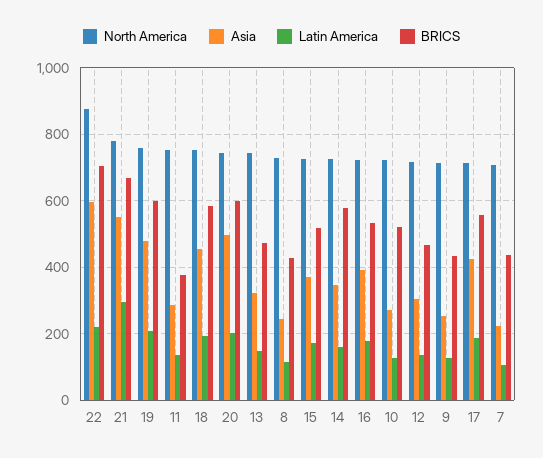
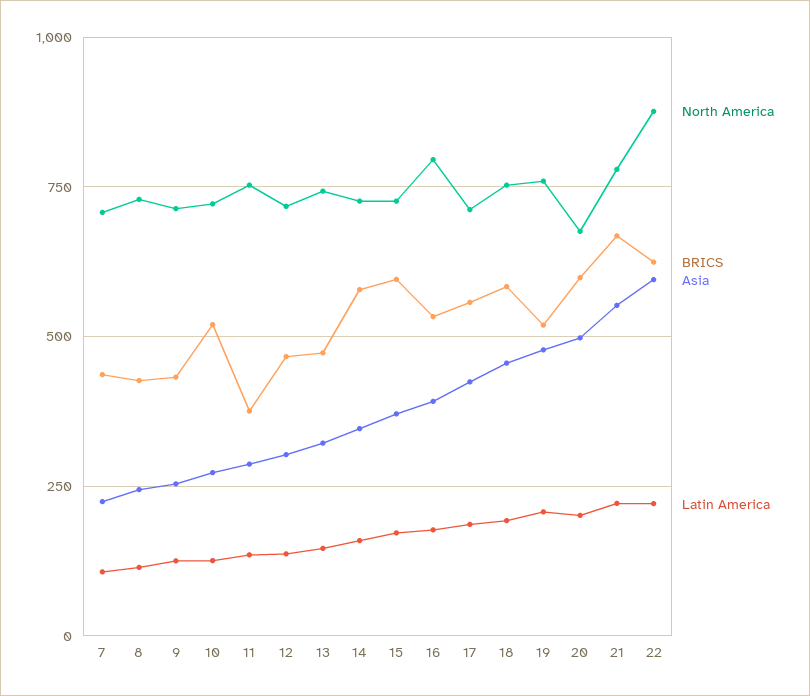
  {
    "North America": {
      "22": 880,
      "21": 780,
      "19": 760,
      "11": 760,
      "18": 760,
-     "20": 740,
+     "20": 675,
      "13": 740,
      "8": 720,
      "15": 720,
      "14": 720,
-     "16": 720,
+     "16": 800,
      "10": 720,
      "12": 720,
      "9": 720,
      "17": 720,
      "7": 700
    },
    "Asia": {
      "22": 600,
      "21": 560,
      "19": 480,
      "11": 280,
      "18": 460,
      "20": 500,
      "13": 320,
      "8": 240,
      "15": 380,
      "14": 340,
      "16": 400,
      "10": 280,
      "12": 300,
      "9": 260,
      "17": 420,
      "7": 220
    },
    "Latin America": {
      "22": 220,
-     "21": 300,
+     "21": 225,
      "19": 200,
      "11": 140,
      "18": 200,
      "20": 200,
      "13": 140,
      "8": 120,
      "15": 180,
      "14": 160,
      "16": 180,
      "10": 120,
      "12": 140,
      "9": 120,
      "17": 180,
      "7": 100
    },
    "BRICS": {
-     "22": 700,
+     "22": 625,
      "21": 660,
-     "19": 600,
+     "19": 525,
      "11": 380,
      "18": 580,
      "20": 600,
      "13": 480,
      "8": 420,
-     "15": 520,
+     "15": 600,
      "14": 580,
      "16": 540,
      "10": 520,
      "12": 460,
      "9": 440,
      "17": 560,
      "7": 440
    }
  }

